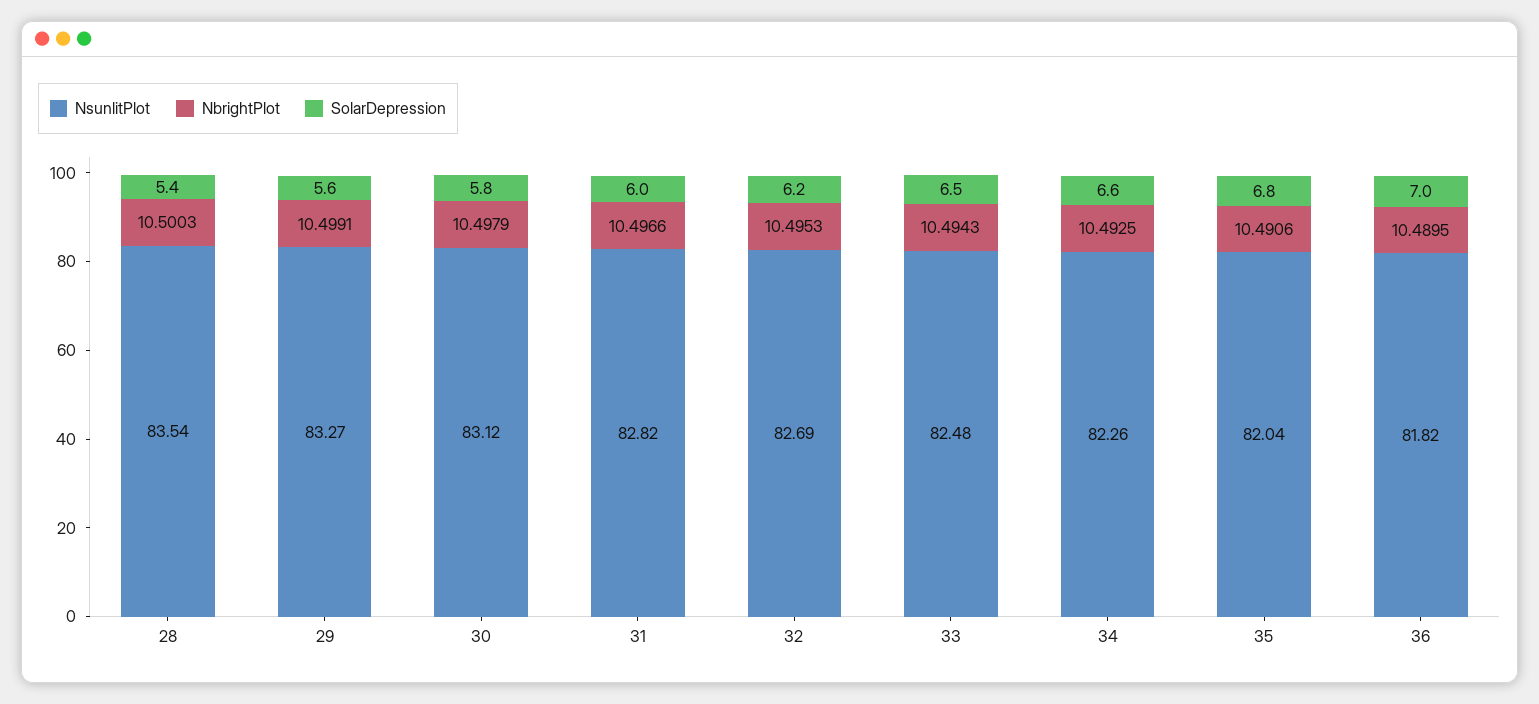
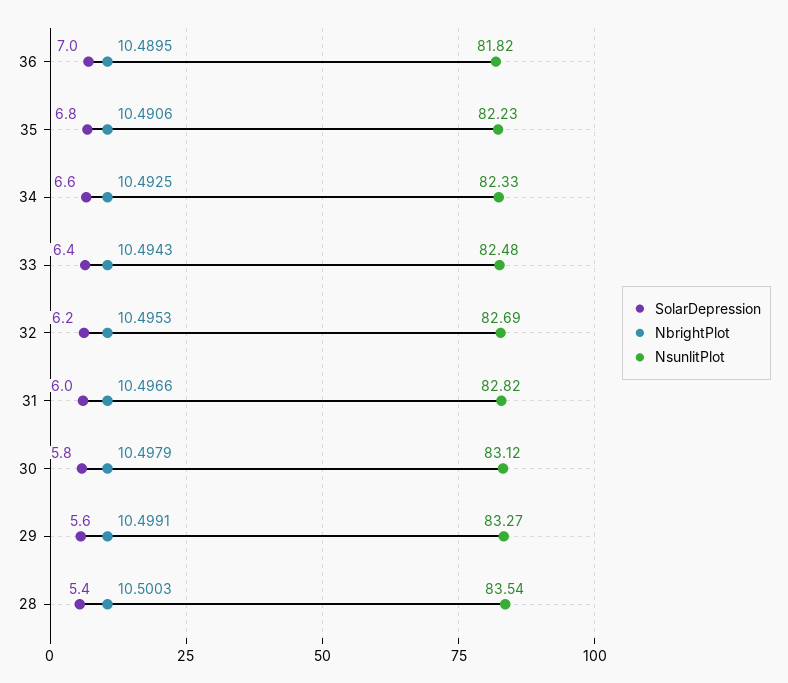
  {
    "NsunlitPlot": {
      "28": 83.54,
      "29": 83.27,
      "30": 83.12,
      "31": 82.82,
      "32": 82.69,
      "33": 82.48,
-     "34": 82.26,
+     "34": 82.33,
-     "35": 82.04,
+     "35": 82.23,
      "36": 81.82
    },
    "NbrightPlot": {
      "28": 10.5003,
      "29": 10.4991,
      "30": 10.4979,
      "31": 10.4966,
      "32": 10.4953,
      "33": 10.4943,
      "34": 10.4925,
      "35": 10.4906,
      "36": 10.4895
    },
    "SolarDepression": {
      "28": 5.4,
      "29": 5.6,
      "30": 5.8,
      "31": 6,
      "32": 6.2,
-     "33": 6.5,
+     "33": 6.4,
      "34": 6.6,
      "35": 6.8,
      "36": 7
    }
  }

